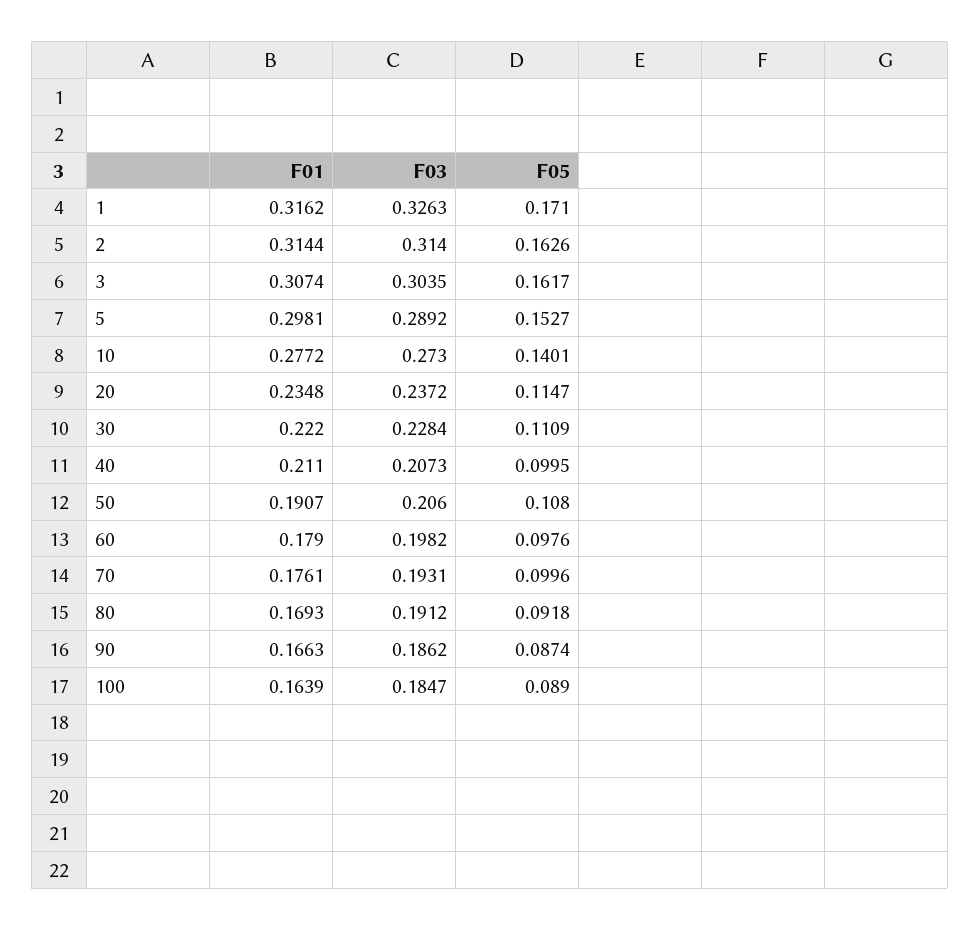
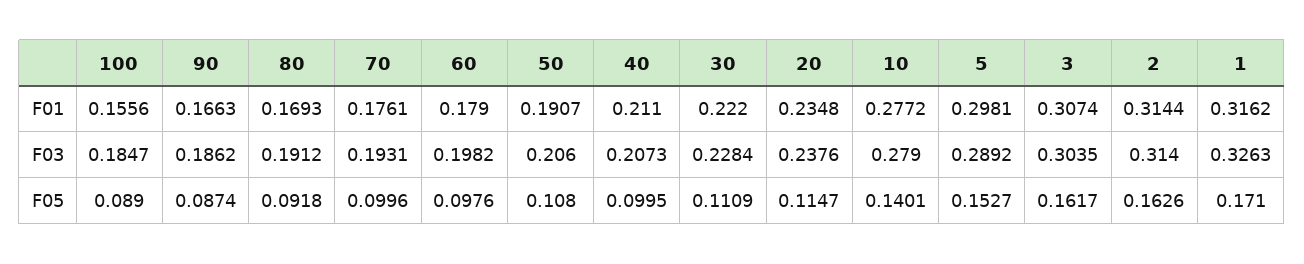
  {
    "F01": {
      "1": 0.3162,
      "2": 0.3144,
      "3": 0.3074,
      "5": 0.2981,
      "10": 0.2772,
      "20": 0.2348,
      "30": 0.222,
      "40": 0.211,
      "50": 0.1907,
      "60": 0.179,
      "70": 0.1761,
      "80": 0.1693,
      "90": 0.1663,
-     "100": 0.1639
+     "100": 0.1556
    },
    "F03": {
      "1": 0.3263,
      "2": 0.314,
      "3": 0.3035,
      "5": 0.2892,
-     "10": 0.273,
+     "10": 0.279,
-     "20": 0.2372,
+     "20": 0.2376,
      "30": 0.2284,
      "40": 0.2073,
      "50": 0.206,
      "60": 0.1982,
      "70": 0.1931,
      "80": 0.1912,
      "90": 0.1862,
      "100": 0.1847
    },
    "F05": {
      "1": 0.171,
      "2": 0.1626,
      "3": 0.1617,
      "5": 0.1527,
      "10": 0.1401,
      "20": 0.1147,
      "30": 0.1109,
      "40": 0.0995,
      "50": 0.108,
      "60": 0.0976,
      "70": 0.0996,
      "80": 0.0918,
      "90": 0.0874,
      "100": 0.089
    }
  }

